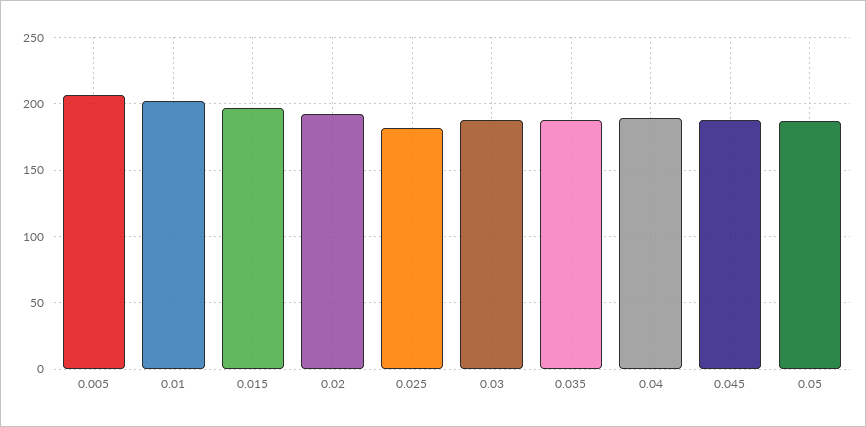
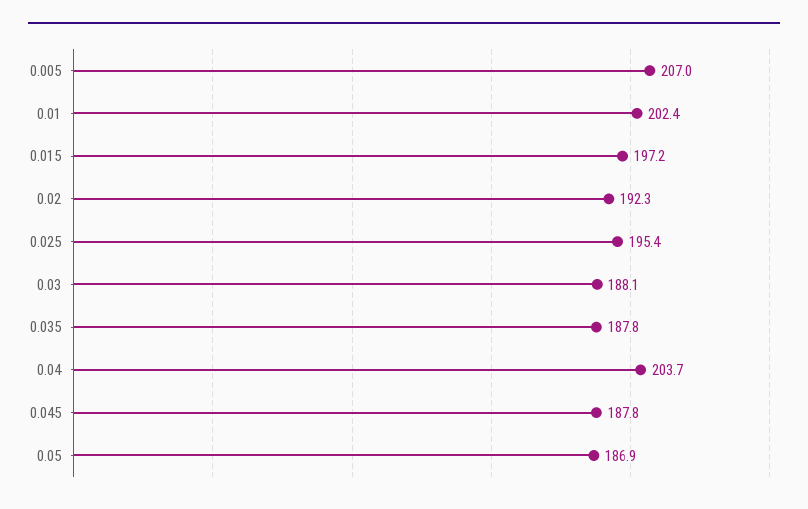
  {
    "0.005": 207,
    "0.01": 202.4,
    "0.015": 197.2,
    "0.02": 192.3,
-   "0.025": 180,
+   "0.025": 195.4,
    "0.03": 188.1,
    "0.035": 187.8,
-   "0.04": 190,
+   "0.04": 203.7,
    "0.045": 187.8,
    "0.05": 186.9
  }

